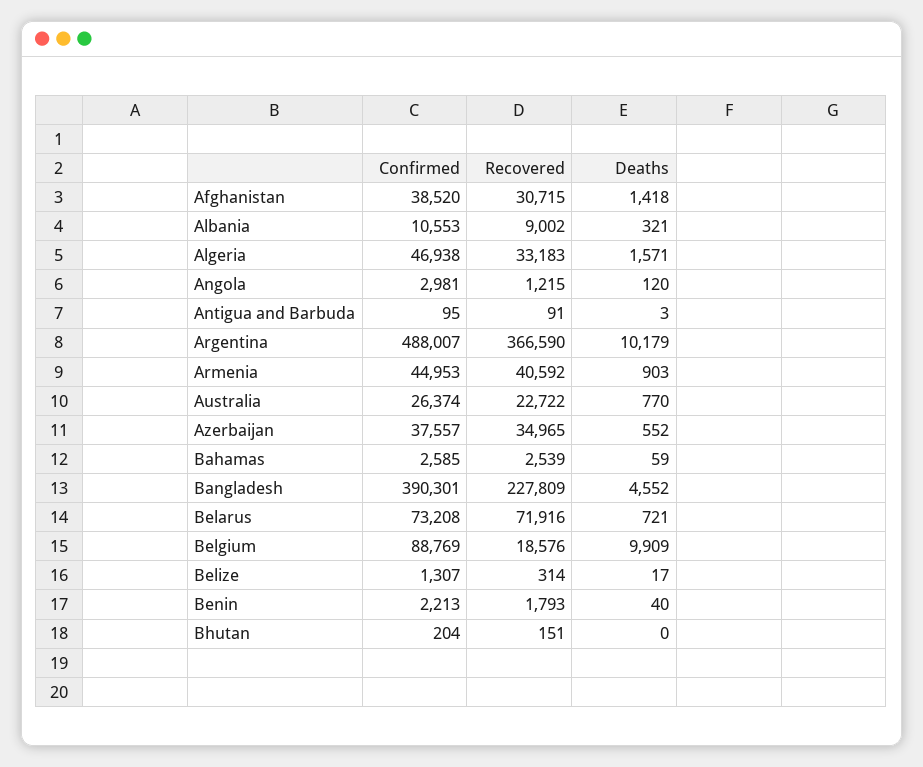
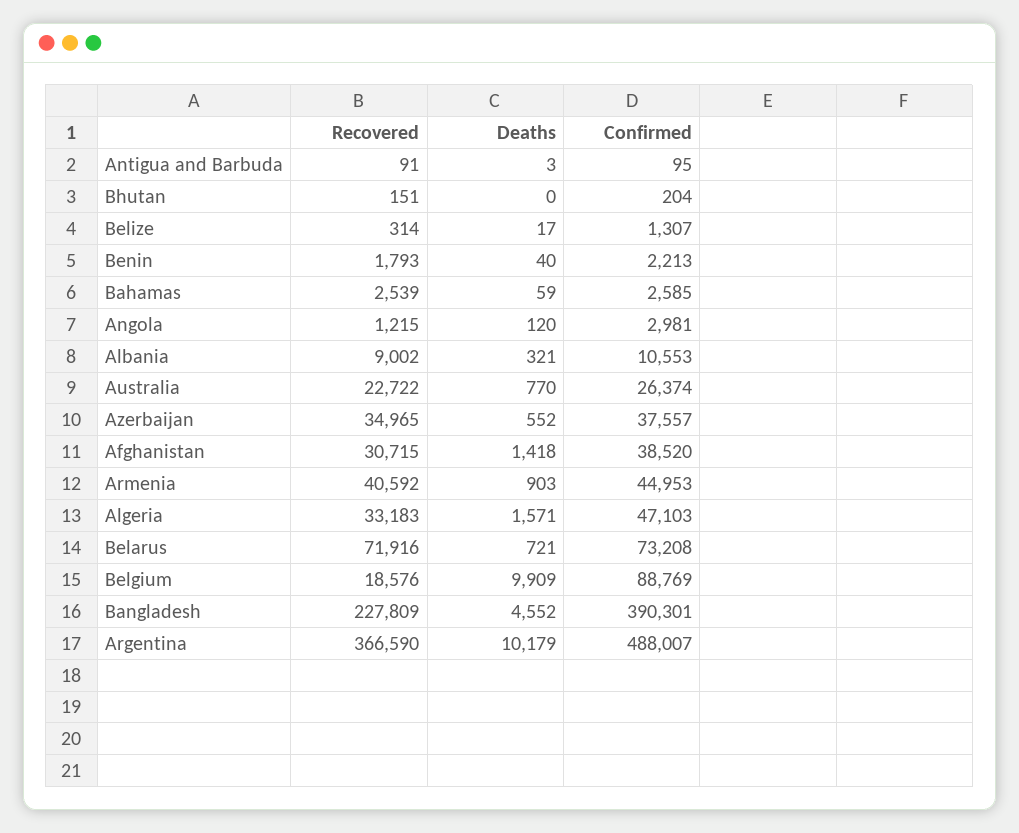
  {
    "Confirmed": {
      "Afghanistan": 38520,
      "Albania": 10553,
-     "Algeria": 46938,
+     "Algeria": 47103,
      "Angola": 2981,
      "Antigua and Barbuda": 95,
      "Argentina": 488007,
      "Armenia": 44953,
      "Australia": 26374,
      "Azerbaijan": 37557,
      "Bahamas": 2585,
      "Bangladesh": 390301,
      "Belarus": 73208,
      "Belgium": 88769,
      "Belize": 1307,
      "Benin": 2213,
      "Bhutan": 204
    },
    "Recovered": {
      "Afghanistan": 30715,
      "Albania": 9002,
      "Algeria": 33183,
      "Angola": 1215,
      "Antigua and Barbuda": 91,
      "Argentina": 366590,
      "Armenia": 40592,
      "Australia": 22722,
      "Azerbaijan": 34965,
      "Bahamas": 2539,
      "Bangladesh": 227809,
      "Belarus": 71916,
      "Belgium": 18576,
      "Belize": 314,
      "Benin": 1793,
      "Bhutan": 151
    },
    "Deaths": {
      "Afghanistan": 1418,
      "Albania": 321,
      "Algeria": 1571,
      "Angola": 120,
      "Antigua and Barbuda": 3,
      "Argentina": 10179,
      "Armenia": 903,
      "Australia": 770,
      "Azerbaijan": 552,
      "Bahamas": 59,
      "Bangladesh": 4552,
      "Belarus": 721,
      "Belgium": 9909,
      "Belize": 17,
      "Benin": 40,
      "Bhutan": 0
    }
  }

